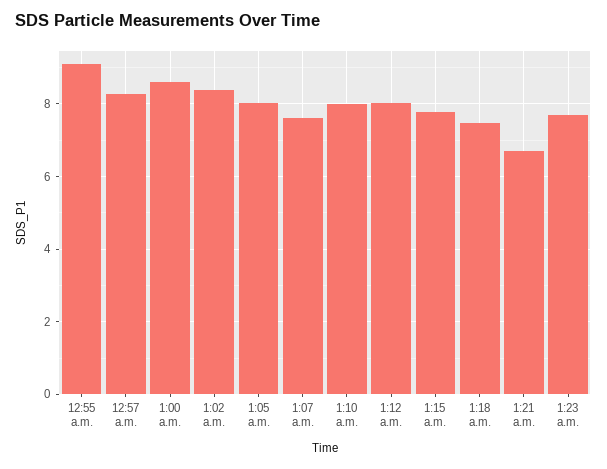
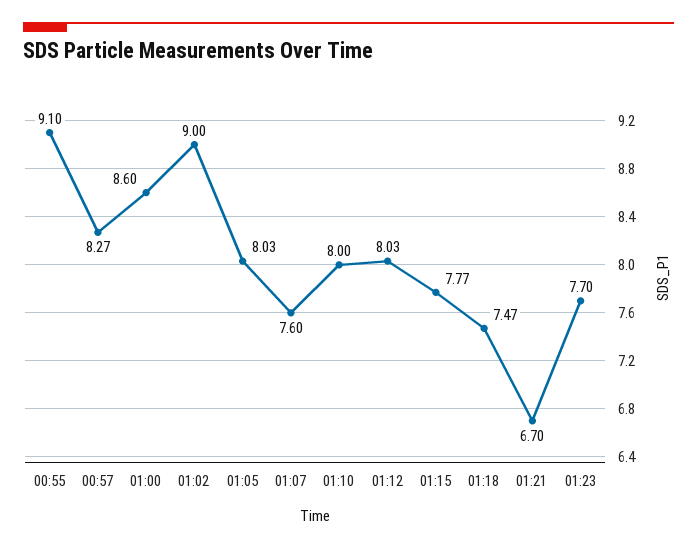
  {
    "12:55 a.m.": 9.1,
    "12:57 a.m.": 8.27,
    "1:00 a.m.": 8.6,
-   "1:02 a.m.": 8.4,
+   "1:02 a.m.": 9,
    "1:05 a.m.": 8.03,
    "1:07 a.m.": 7.6,
    "1:10 a.m.": 8,
    "1:12 a.m.": 8.03,
    "1:15 a.m.": 7.77,
    "1:18 a.m.": 7.47,
    "1:21 a.m.": 6.7,
    "1:23 a.m.": 7.7
  }

